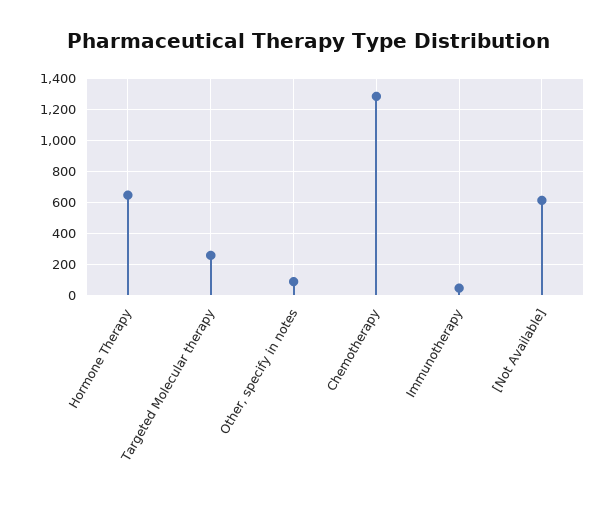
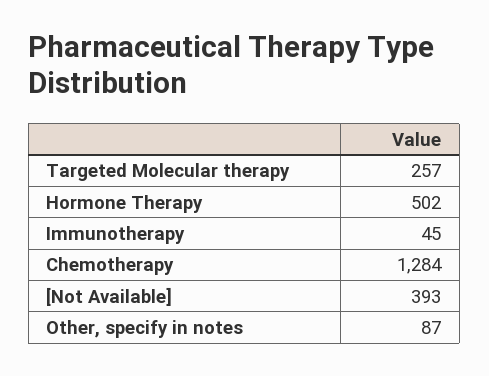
  {
-   "Hormone Therapy": 650,
+   "Hormone Therapy": 502,
    "Targeted Molecular therapy": 257,
    "Other, specify in notes": 87,
    "Chemotherapy": 1284,
    "Immunotherapy": 45,
-   "[Not Available]": 600
+   "[Not Available]": 393
  }

